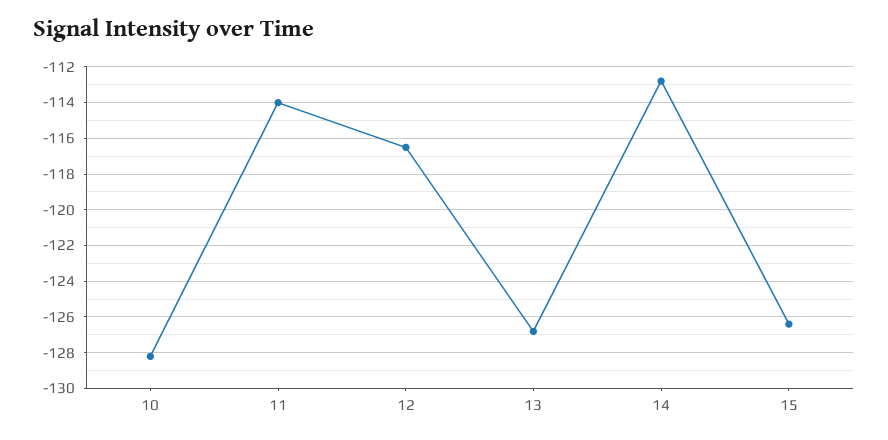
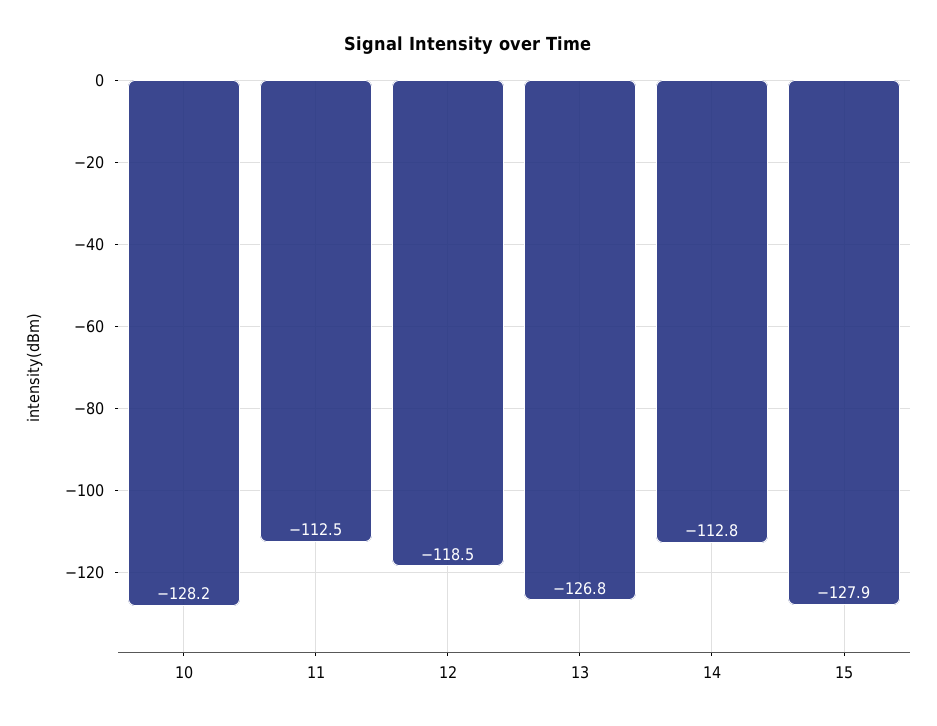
  {
    "10": -128.2,
-   "11": -114,
+   "11": -112.5,
-   "12": -116.5,
+   "12": -118.5,
    "13": -126.8,
    "14": -112.8,
-   "15": -126.5
+   "15": -127.9
  }

